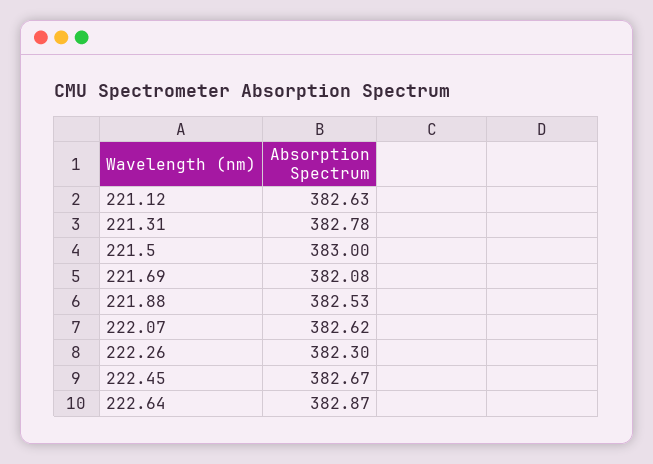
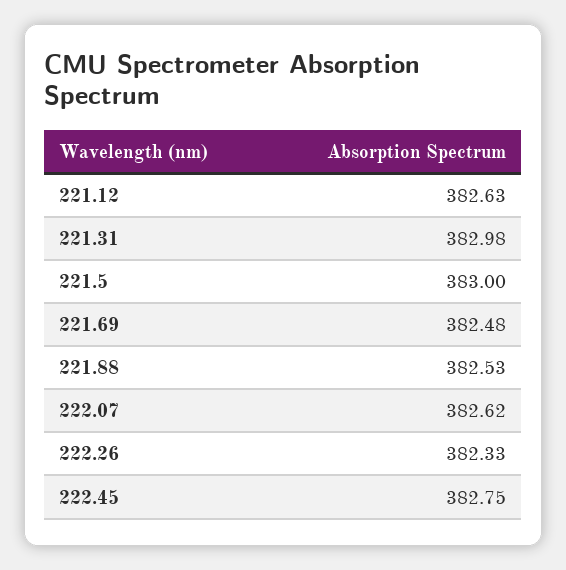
  {
    "221.12": 382.63,
-   "221.31": 382.78,
+   "221.31": 382.98,
    "221.5": 383,
-   "221.69": 382.08,
+   "221.69": 382.48,
    "221.88": 382.53,
    "222.07": 382.62,
-   "222.26": 382.3,
+   "222.26": 382.33,
-   "222.45": 382.67,
+   "222.45": 382.75
-   "222.64": 382.87
  }

